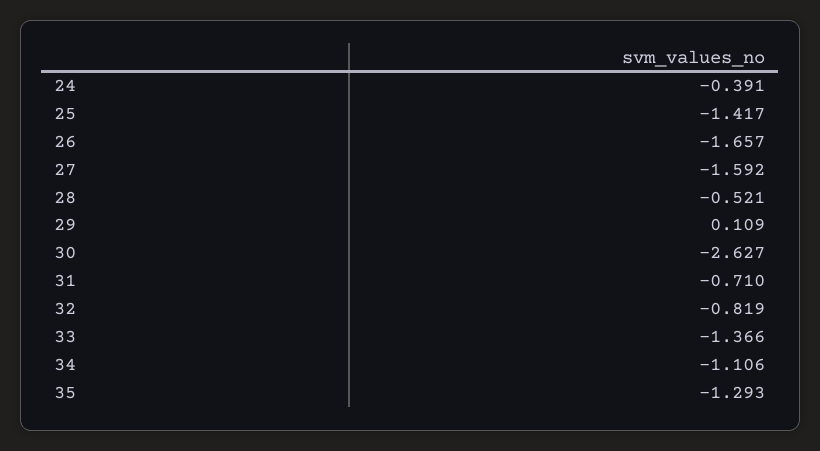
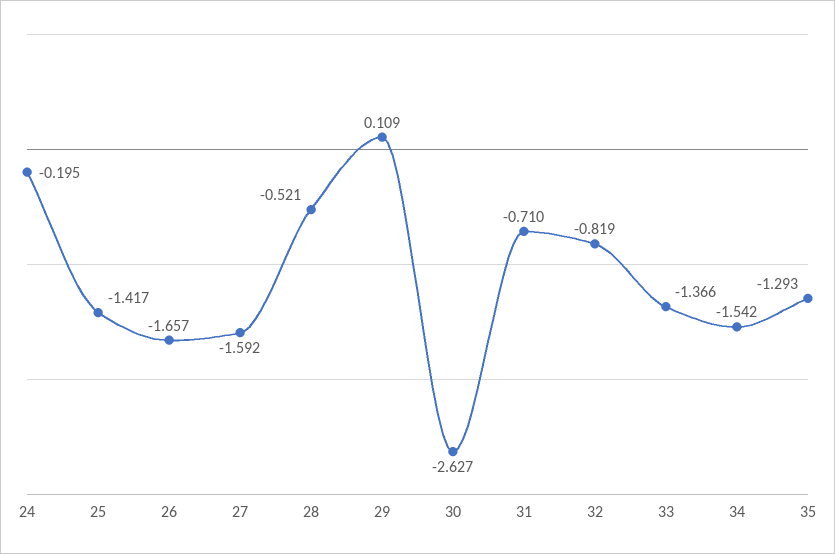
  {
-   "24": -0.391,
+   "24": -0.195,
    "25": -1.417,
    "26": -1.657,
    "27": -1.592,
    "28": -0.521,
    "29": 0.109,
    "30": -2.627,
    "31": -0.71,
    "32": -0.819,
    "33": -1.366,
-   "34": -1.106,
+   "34": -1.542,
    "35": -1.293
  }

